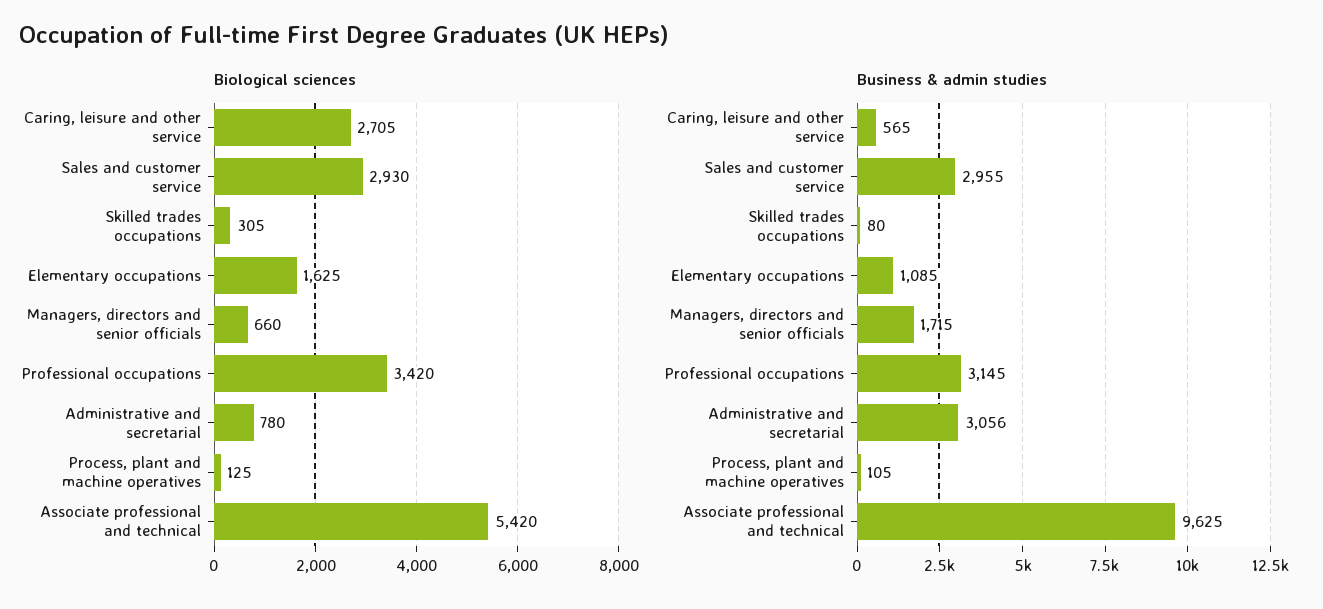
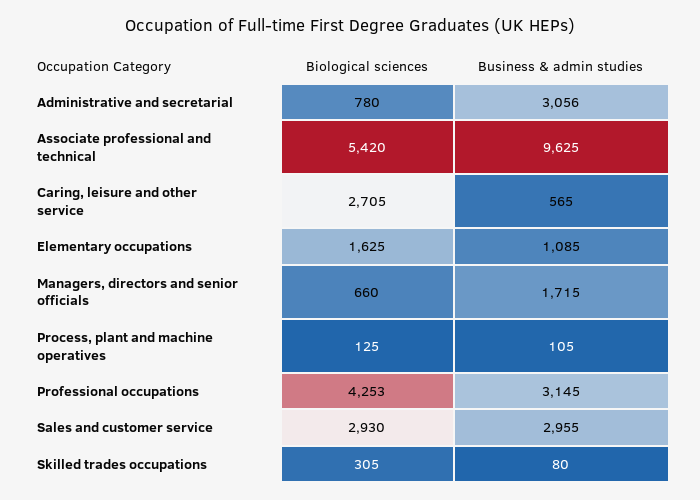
  {
    "Biological sciences": {
      "Caring, leisure and other service": 2705,
      "Sales and customer service": 2930,
      "Skilled trades occupations": 305,
      "Elementary occupations": 1625,
      "Managers, directors and senior officials": 660,
-     "Professional occupations": 3420,
+     "Professional occupations": 4253,
      "Administrative and secretarial": 780,
      "Process, plant and machine operatives": 125,
      "Associate professional and technical": 5420
    },
    "Business & admin studies": {
      "Caring, leisure and other service": 565,
      "Sales and customer service": 2955,
      "Skilled trades occupations": 80,
      "Elementary occupations": 1085,
      "Managers, directors and senior officials": 1715,
      "Professional occupations": 3145,
      "Administrative and secretarial": 3056,
      "Process, plant and machine operatives": 105,
      "Associate professional and technical": 9625
    }
  }

